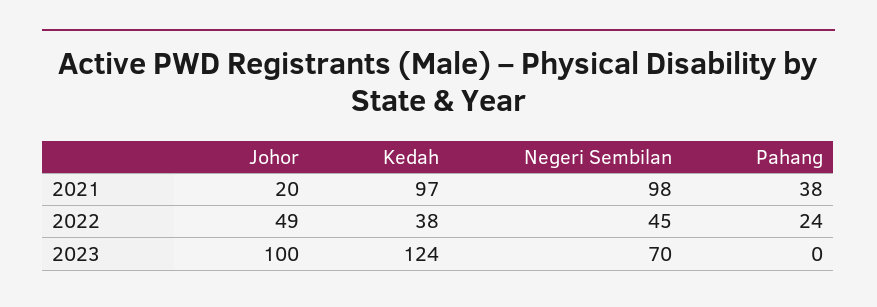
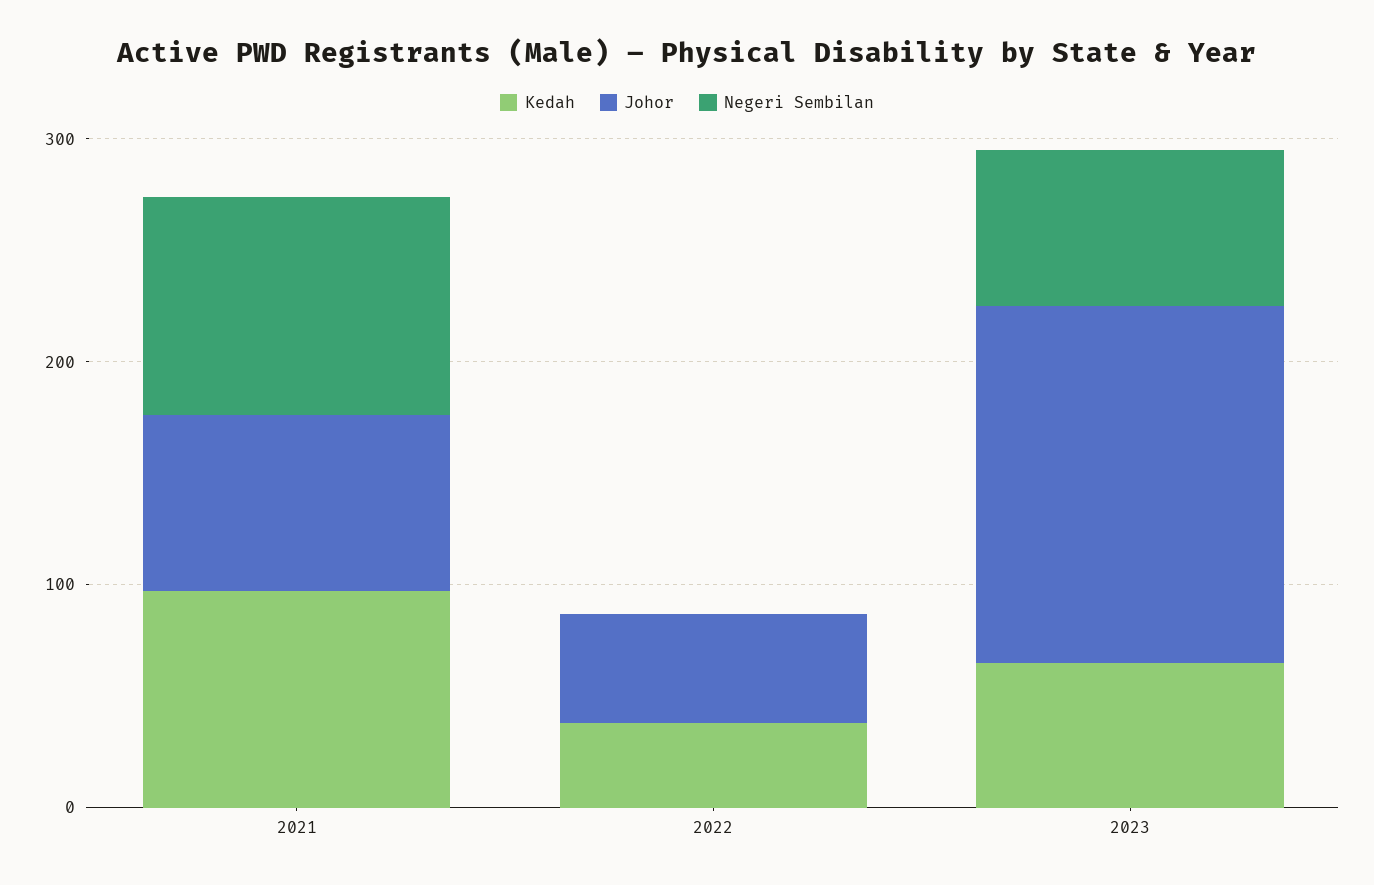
  {
    "Johor": {
-     "2021": 20,
+     "2021": 80,
      "2022": 49,
-     "2023": 100
+     "2023": 160
    },
    "Kedah": {
      "2021": 97,
      "2022": 38,
-     "2023": 124
+     "2023": 60
    },
    "Negeri Sembilan": {
      "2021": 98,
-     "2022": 45,
+     "2022": 0,
      "2023": 70
-   },
+   }
-   "Pahang": {
-     "2021": 38,
-     "2022": 24,
-     "2023": 0
-   }
  }

